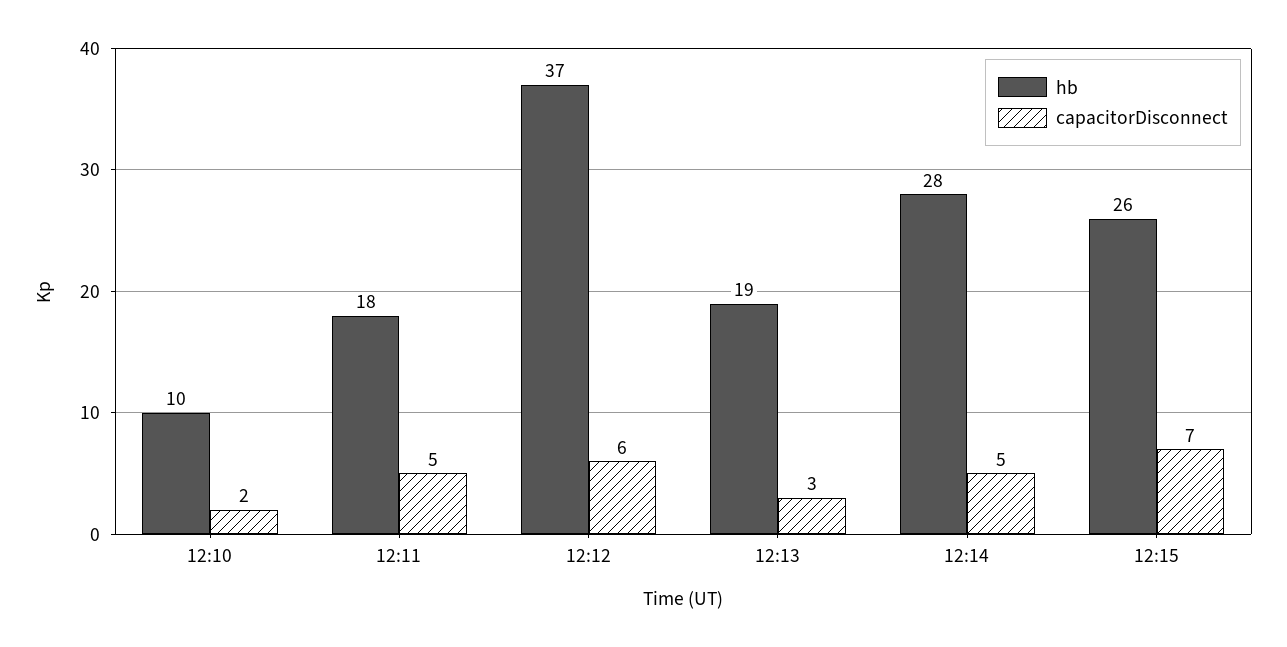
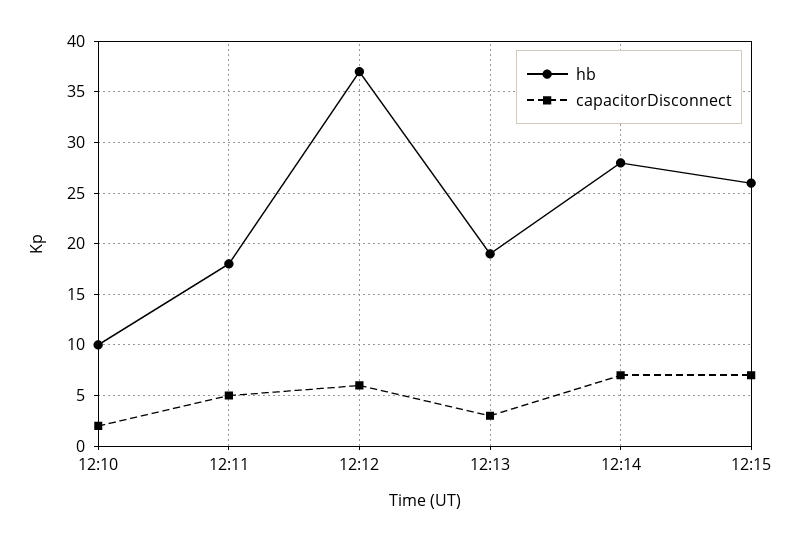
  {
    "hb": {
      "12:10": 10,
      "12:11": 18,
      "12:12": 37,
      "12:13": 19,
      "12:14": 28,
      "12:15": 26
    },
    "capacitorDisconnect": {
      "12:10": 2,
      "12:11": 5,
      "12:12": 6,
      "12:13": 3,
-     "12:14": 5,
+     "12:14": 7,
      "12:15": 7
    }
  }

